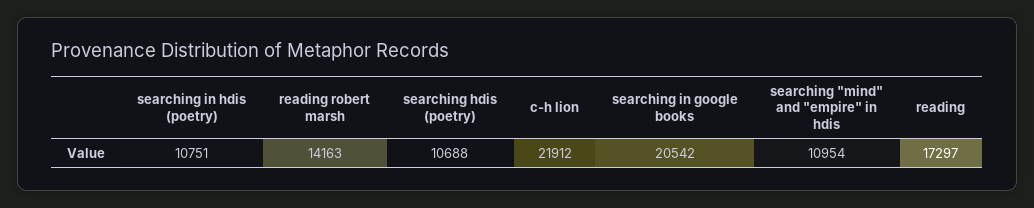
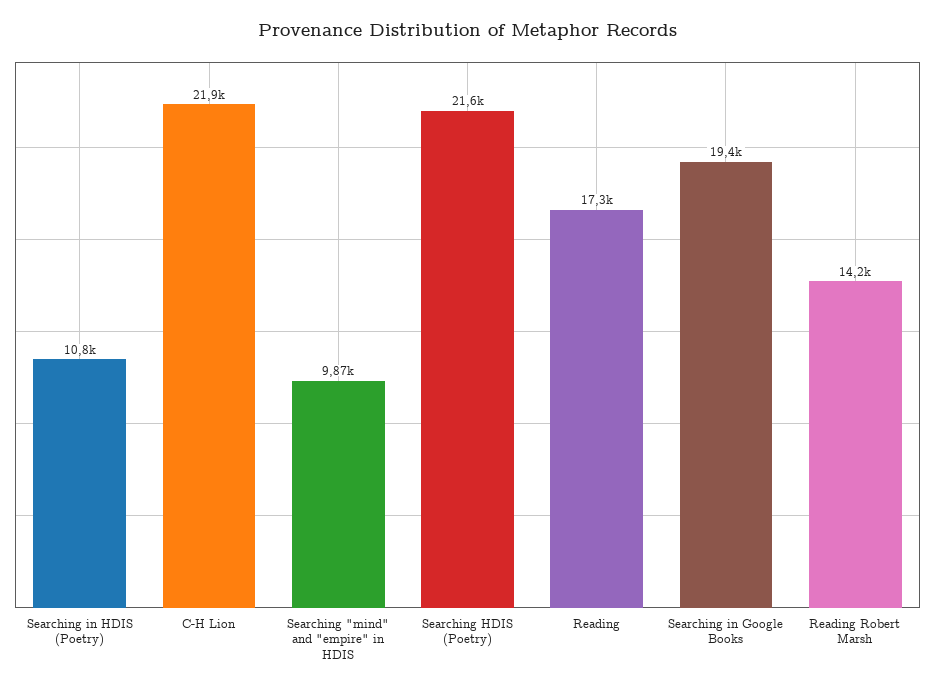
  {
    "searching in hdis (poetry)": 10751,
    "reading robert marsh": 14163,
-   "searching hdis (poetry)": 10688,
+   "searching hdis (poetry)": 21600,
    "c-h lion": 21912,
-   "searching in google books": 20542,
+   "searching in google books": 19400,
-   "searching \"mind\" and \"empire\" in hdis": 10954,
+   "searching \"mind\" and \"empire\" in hdis": 9870,
    "reading": 17297
  }

